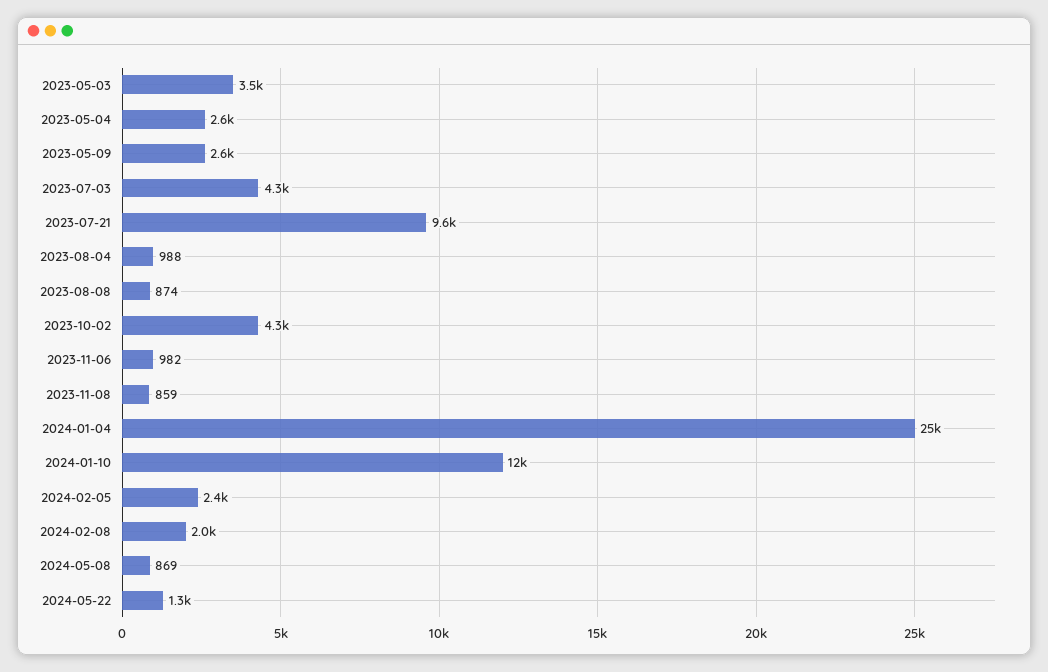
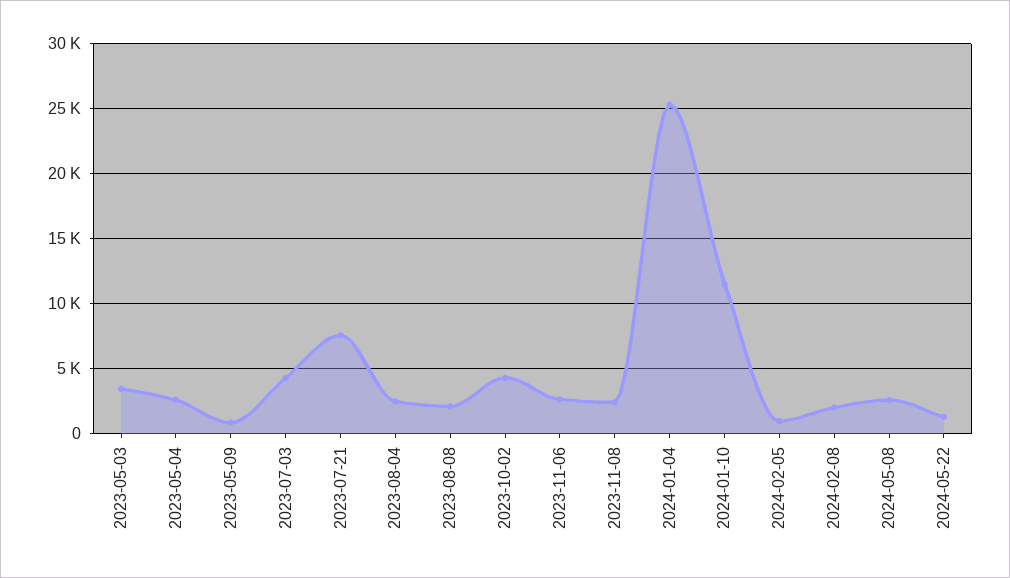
  {
    "2023-05-03": 3500,
    "2023-05-04": 2600,
-   "2023-05-09": 2600,
+   "2023-05-09": 1000,
    "2023-07-03": 4300,
-   "2023-07-21": 9600,
+   "2023-07-21": 7500,
-   "2023-08-04": 988,
+   "2023-08-04": 2500,
-   "2023-08-08": 874,
+   "2023-08-08": 2000,
    "2023-10-02": 4300,
-   "2023-11-06": 982,
+   "2023-11-06": 2500,
-   "2023-11-08": 859,
+   "2023-11-08": 2500,
    "2024-01-04": 25000,
    "2024-01-10": 12000,
-   "2024-02-05": 2400,
+   "2024-02-05": 1000,
    "2024-02-08": 2000,
-   "2024-05-08": 869,
+   "2024-05-08": 2500,
    "2024-05-22": 1300
  }

